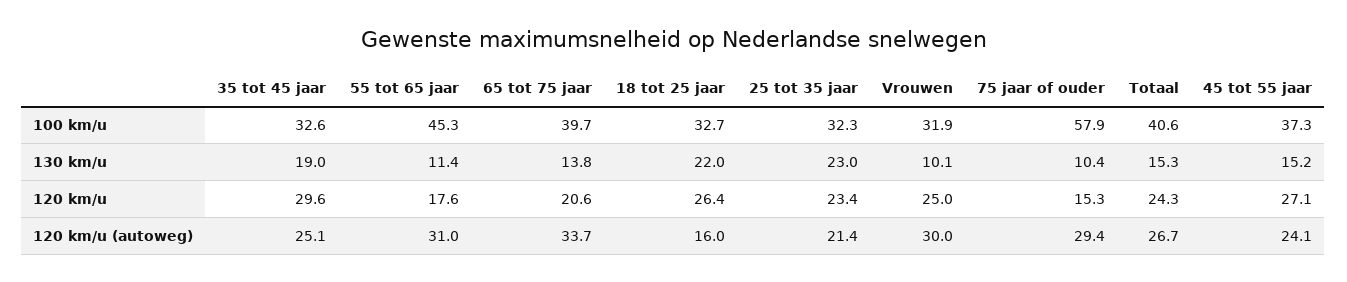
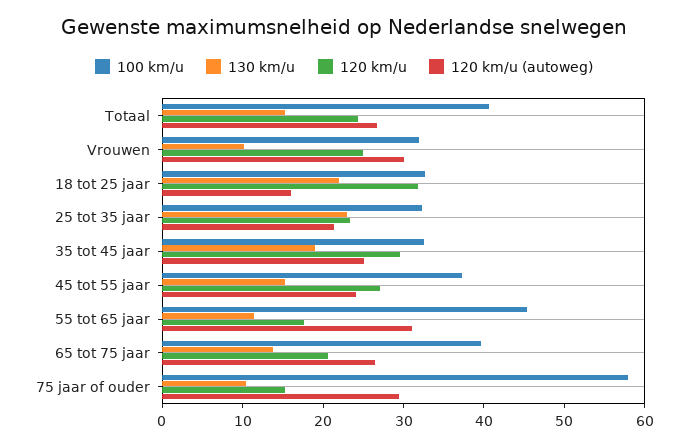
  {
    "100 km/u": {
      "35 tot 45 jaar": 32.6,
      "55 tot 65 jaar": 45.3,
      "65 tot 75 jaar": 39.7,
      "18 tot 25 jaar": 32.7,
      "25 tot 35 jaar": 32.3,
      "Vrouwen": 31.9,
      "75 jaar of ouder": 57.9,
      "Totaal": 40.6,
      "45 tot 55 jaar": 37.3
    },
    "130 km/u": {
      "35 tot 45 jaar": 19,
      "55 tot 65 jaar": 11.4,
      "65 tot 75 jaar": 13.8,
      "18 tot 25 jaar": 22,
      "25 tot 35 jaar": 23,
      "Vrouwen": 10.1,
      "75 jaar of ouder": 10.4,
      "Totaal": 15.3,
      "45 tot 55 jaar": 15.2
    },
    "120 km/u": {
      "35 tot 45 jaar": 29.6,
      "55 tot 65 jaar": 17.6,
      "65 tot 75 jaar": 20.6,
-     "18 tot 25 jaar": 26.4,
+     "18 tot 25 jaar": 32,
      "25 tot 35 jaar": 23.4,
      "Vrouwen": 25,
      "75 jaar of ouder": 15.3,
      "Totaal": 24.3,
      "45 tot 55 jaar": 27.1
    },
    "120 km/u (autoweg)": {
      "35 tot 45 jaar": 25.1,
      "55 tot 65 jaar": 31,
-     "65 tot 75 jaar": 33.7,
+     "65 tot 75 jaar": 26,
      "18 tot 25 jaar": 16,
      "25 tot 35 jaar": 21.4,
      "Vrouwen": 30,
      "75 jaar of ouder": 29.4,
      "Totaal": 26.7,
      "45 tot 55 jaar": 24.1
    }
  }

